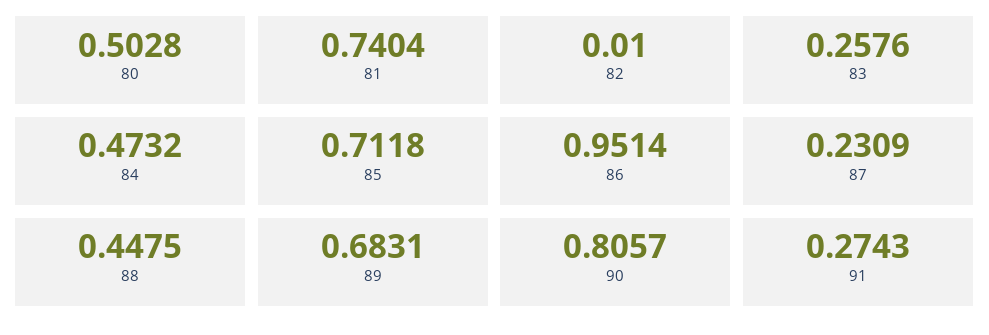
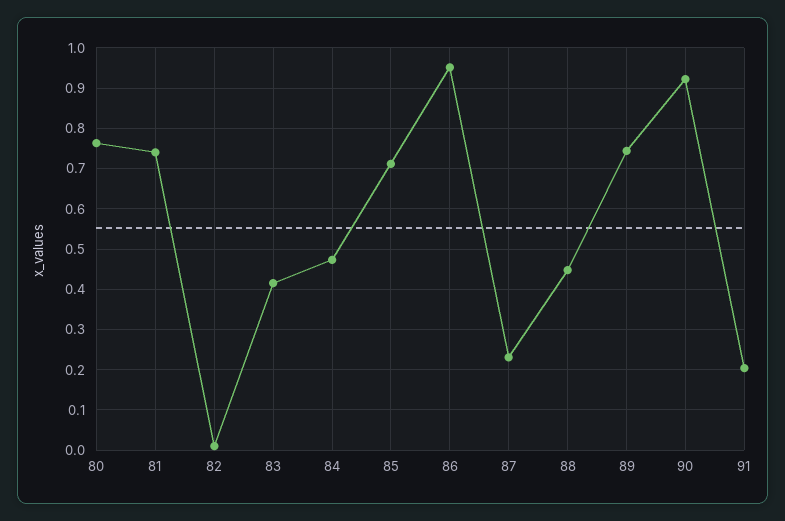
  {
-   "80": 0.5028,
+   "80": 0.76,
    "81": 0.7404,
    "82": 0.01,
-   "83": 0.2576,
+   "83": 0.42,
    "84": 0.4732,
    "85": 0.7118,
    "86": 0.9514,
    "87": 0.2309,
    "88": 0.4475,
-   "89": 0.6831,
+   "89": 0.74,
-   "90": 0.8057,
+   "90": 0.92,
-   "91": 0.2743
+   "91": 0.2
  }

